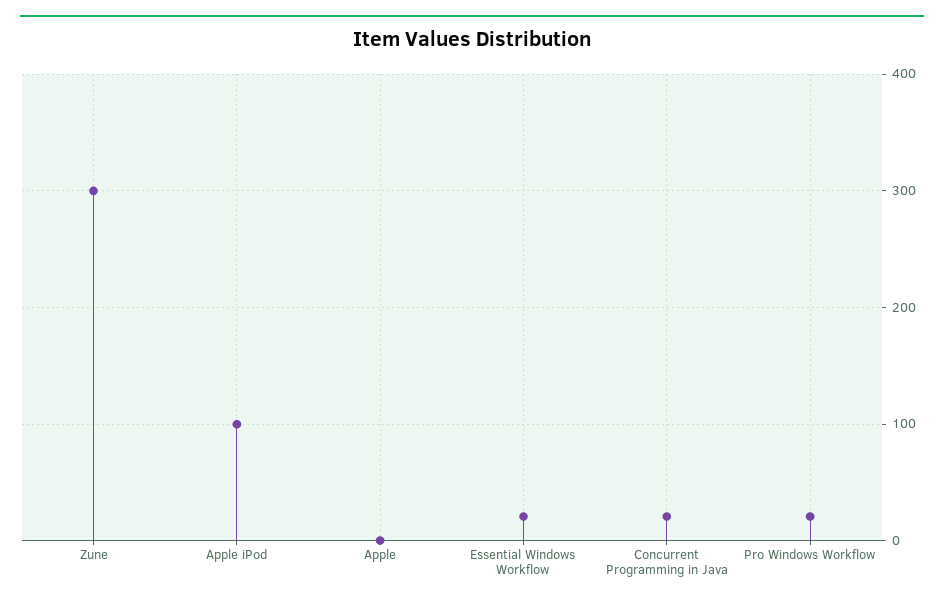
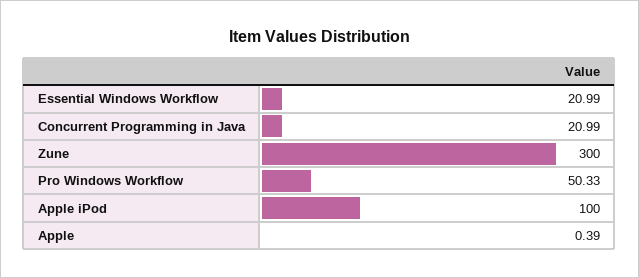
  {
    "Zune": 300,
    "Apple iPod": 100,
    "Apple": 0.39,
    "Essential Windows Workflow": 20.99,
    "Concurrent Programming in Java": 20.99,
-   "Pro Windows Workflow": 20
+   "Pro Windows Workflow": 50.33
  }

